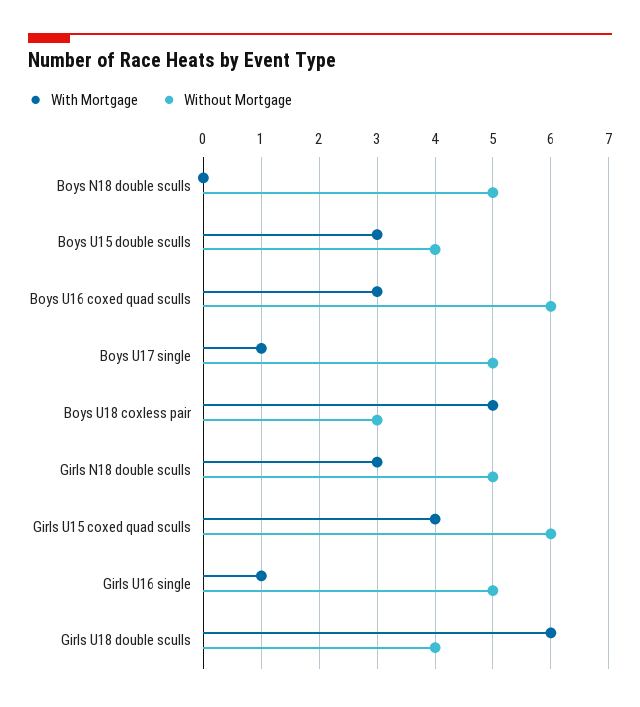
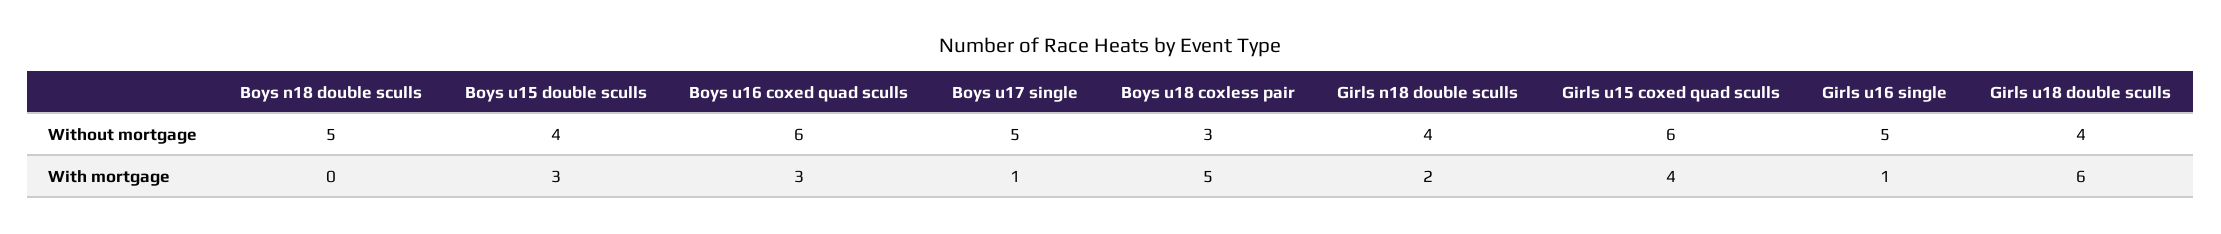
  {
    "With Mortgage": {
      "Boys N18 double sculls": 0,
      "Boys U15 double sculls": 3,
      "Boys U16 coxed quad sculls": 3,
      "Boys U17 single": 1,
      "Boys U18 coxless pair": 5,
-     "Girls N18 double sculls": 3,
+     "Girls N18 double sculls": 2,
      "Girls U15 coxed quad sculls": 4,
      "Girls U16 single": 1,
      "Girls U18 double sculls": 6
    },
    "Without Mortgage": {
      "Boys N18 double sculls": 5,
      "Boys U15 double sculls": 4,
      "Boys U16 coxed quad sculls": 6,
      "Boys U17 single": 5,
      "Boys U18 coxless pair": 3,
-     "Girls N18 double sculls": 5,
+     "Girls N18 double sculls": 4,
      "Girls U15 coxed quad sculls": 6,
      "Girls U16 single": 5,
      "Girls U18 double sculls": 4
    }
  }

